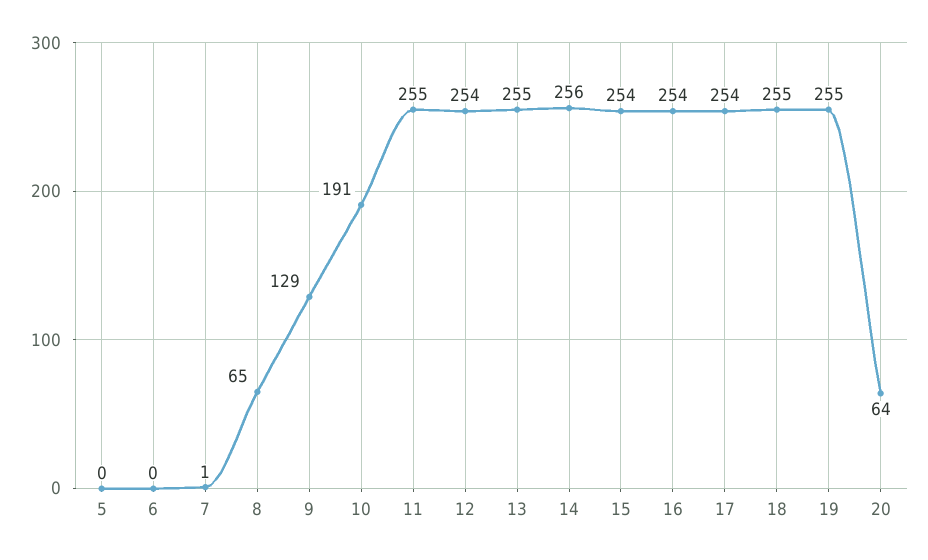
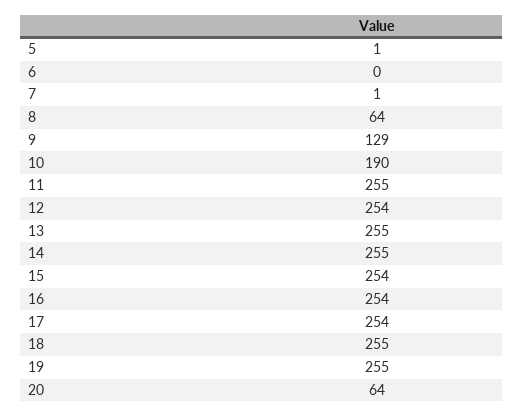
  {
-   "5": 0,
+   "5": 1,
    "6": 0,
    "7": 1,
-   "8": 65,
+   "8": 64,
    "9": 129,
-   "10": 191,
+   "10": 190,
    "11": 255,
    "12": 254,
    "13": 255,
-   "14": 256,
+   "14": 255,
    "15": 254,
    "16": 254,
    "17": 254,
    "18": 255,
    "19": 255,
    "20": 64
  }

